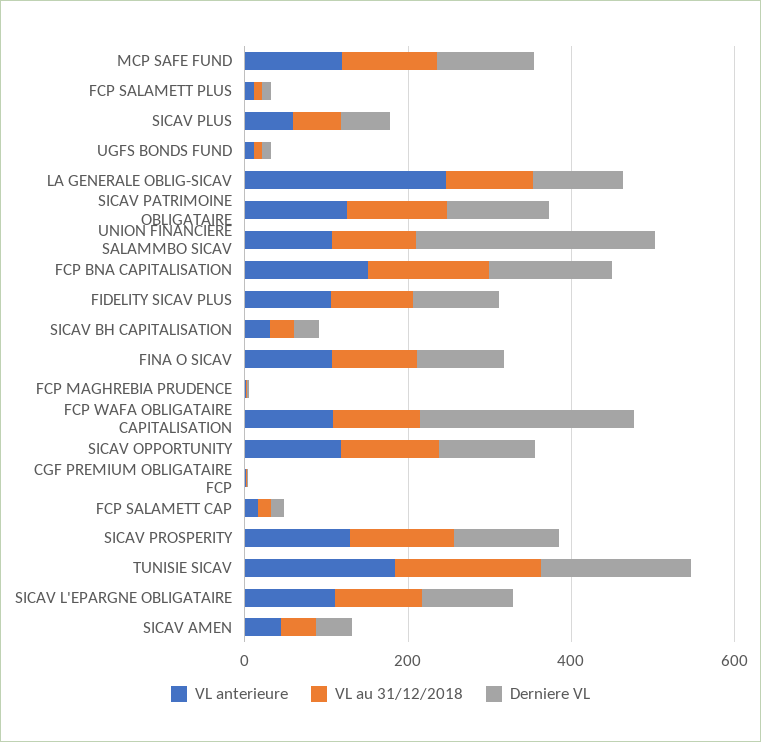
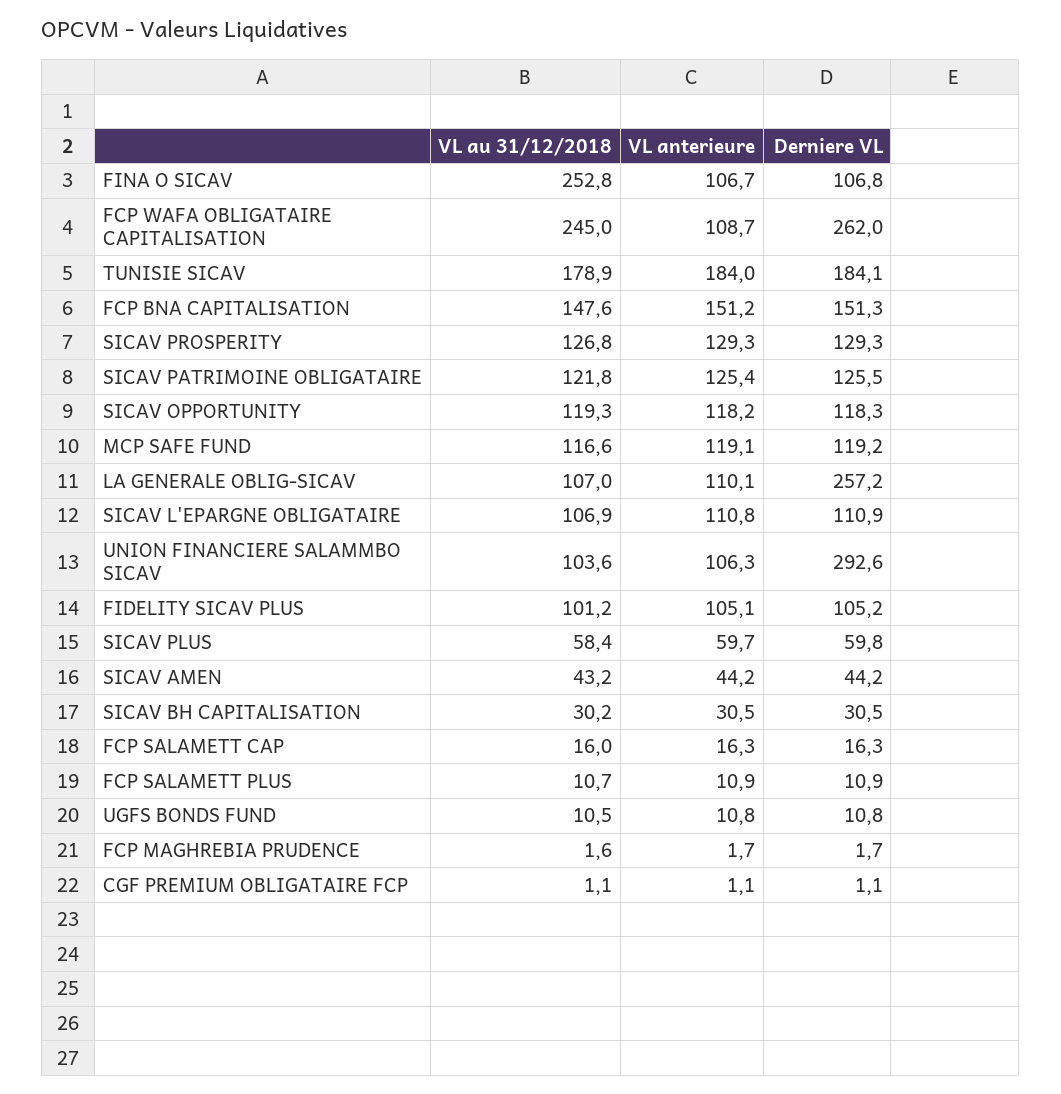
  {
    "VL anterieure": {
      "MCP SAFE FUND": 119.1,
      "FCP SALAMETT PLUS": 10.9,
      "SICAV PLUS": 59.7,
      "UGFS BONDS FUND": 10.8,
-     "LA GENERALE OBLIG-SICAV": 250,
+     "LA GENERALE OBLIG-SICAV": 110.1,
      "SICAV PATRIMOINE OBLIGATAIRE": 125.4,
      "UNION FINANCIERE SALAMMBO SICAV": 106.3,
      "FCP BNA CAPITALISATION": 151.2,
      "FIDELITY SICAV PLUS": 105.1,
      "SICAV BH CAPITALISATION": 30.5,
      "FINA O SICAV": 106.7,
      "FCP MAGHREBIA PRUDENCE": 1.7,
      "FCP WAFA OBLIGATAIRE CAPITALISATION": 108.7,
      "SICAV OPPORTUNITY": 118.2,
      "CGF PREMIUM OBLIGATAIRE FCP": 1.1,
      "FCP SALAMETT CAP": 16.3,
      "SICAV PROSPERITY": 129.3,
      "TUNISIE SICAV": 184,
      "SICAV L'EPARGNE OBLIGATAIRE": 110.8,
      "SICAV AMEN": 44.2
    },
    "VL au 31/12/2018": {
      "MCP SAFE FUND": 116.6,
      "FCP SALAMETT PLUS": 10.7,
      "SICAV PLUS": 58.4,
      "UGFS BONDS FUND": 10.5,
      "LA GENERALE OBLIG-SICAV": 107,
      "SICAV PATRIMOINE OBLIGATAIRE": 121.8,
      "UNION FINANCIERE SALAMMBO SICAV": 103.6,
      "FCP BNA CAPITALISATION": 147.6,
      "FIDELITY SICAV PLUS": 101.2,
      "SICAV BH CAPITALISATION": 30.2,
-     "FINA O SICAV": 100,
+     "FINA O SICAV": 252.8,
      "FCP MAGHREBIA PRUDENCE": 1.6,
-     "FCP WAFA OBLIGATAIRE CAPITALISATION": 100,
+     "FCP WAFA OBLIGATAIRE CAPITALISATION": 245,
      "SICAV OPPORTUNITY": 119.3,
      "CGF PREMIUM OBLIGATAIRE FCP": 1.1,
      "FCP SALAMETT CAP": 16,
      "SICAV PROSPERITY": 126.8,
      "TUNISIE SICAV": 178.9,
      "SICAV L'EPARGNE OBLIGATAIRE": 106.9,
      "SICAV AMEN": 43.2
    },
    "Derniere VL": {
      "MCP SAFE FUND": 119.2,
      "FCP SALAMETT PLUS": 10.9,
      "SICAV PLUS": 59.8,
      "UGFS BONDS FUND": 10.8,
-     "LA GENERALE OBLIG-SICAV": 100,
+     "LA GENERALE OBLIG-SICAV": 257.2,
      "SICAV PATRIMOINE OBLIGATAIRE": 125.5,
      "UNION FINANCIERE SALAMMBO SICAV": 292.6,
      "FCP BNA CAPITALISATION": 151.3,
      "FIDELITY SICAV PLUS": 105.2,
      "SICAV BH CAPITALISATION": 30.5,
      "FINA O SICAV": 106.8,
      "FCP MAGHREBIA PRUDENCE": 1.7,
      "FCP WAFA OBLIGATAIRE CAPITALISATION": 262,
      "SICAV OPPORTUNITY": 118.3,
      "CGF PREMIUM OBLIGATAIRE FCP": 1.1,
      "FCP SALAMETT CAP": 16.3,
      "SICAV PROSPERITY": 129.3,
      "TUNISIE SICAV": 184.1,
      "SICAV L'EPARGNE OBLIGATAIRE": 110.9,
      "SICAV AMEN": 44.2
    }
  }

